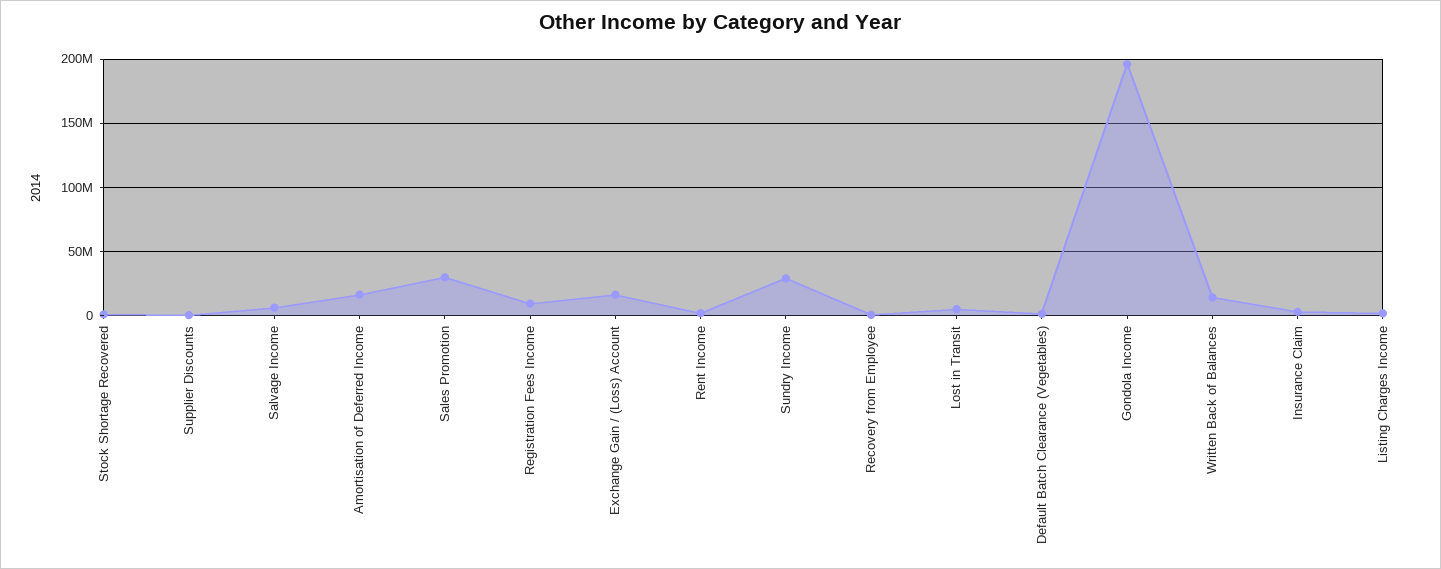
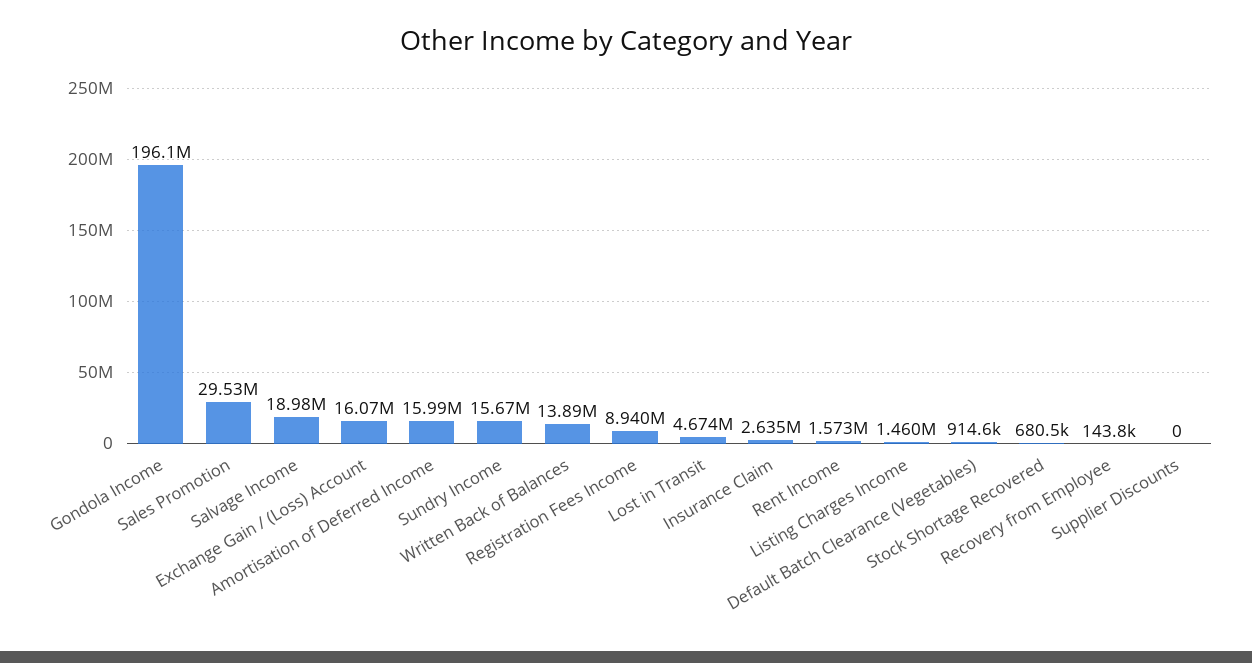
  {
    "Stock Shortage Recovered": 680500,
    "Supplier Discounts": 0,
-   "Salvage Income": 5000000,
+   "Salvage Income": 18980000,
    "Amortisation of Deferred Income": 15990000,
    "Sales Promotion": 29530000,
    "Registration Fees Income": 8940000,
    "Exchange Gain / (Loss) Account": 16070000,
    "Rent Income": 1573000,
-   "Sundry Income": 30000000,
+   "Sundry Income": 15670000,
    "Recovery from Employee": 143800,
    "Lost in Transit": 4674000,
    "Default Batch Clearance (Vegetables)": 914600,
    "Gondola Income": 196100000,
    "Written Back of Balances": 13890000,
    "Insurance Claim": 2635000,
    "Listing Charges Income": 1460000
  }

